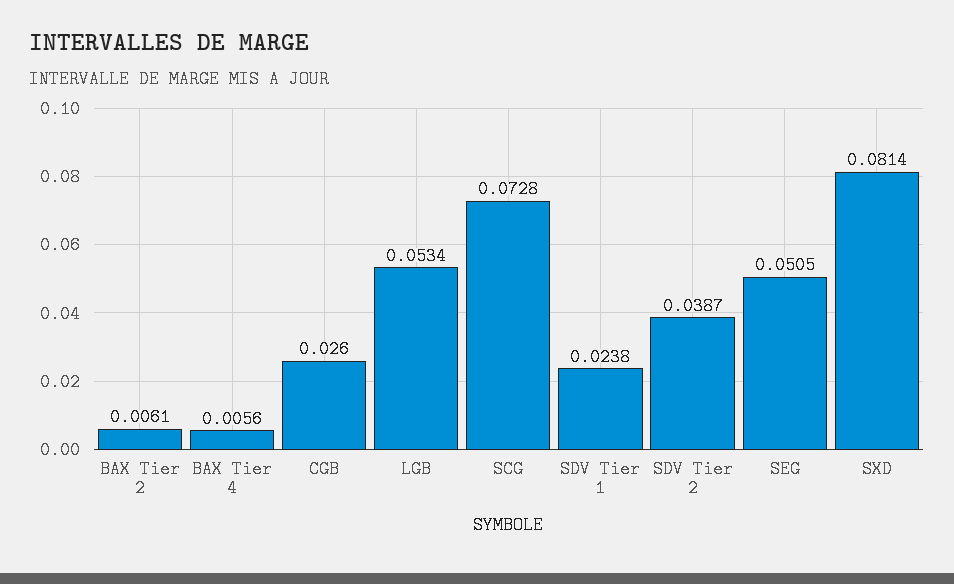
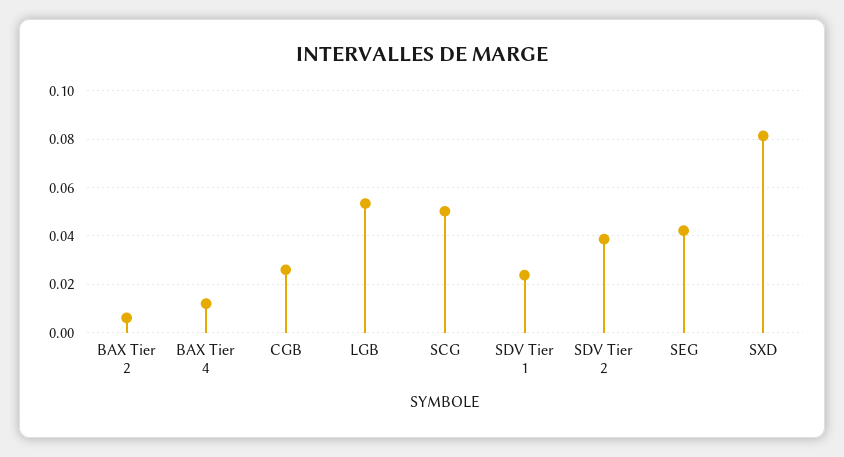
  {
    "BAX Tier 2": 0.0061,
-   "BAX Tier 4": 0.0056,
+   "BAX Tier 4": 0.0125,
    "CGB": 0.026,
    "LGB": 0.0534,
-   "SCG": 0.0728,
+   "SCG": 0.05,
    "SDV Tier 1": 0.0238,
    "SDV Tier 2": 0.0387,
-   "SEG": 0.0505,
+   "SEG": 0.0425,
    "SXD": 0.0814
  }

